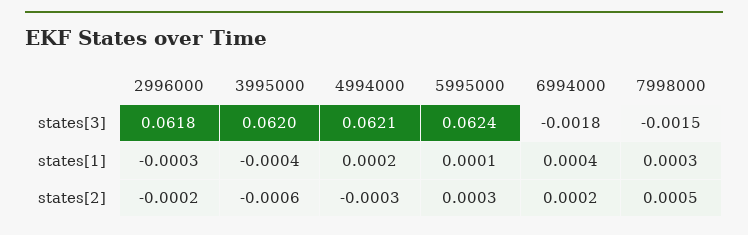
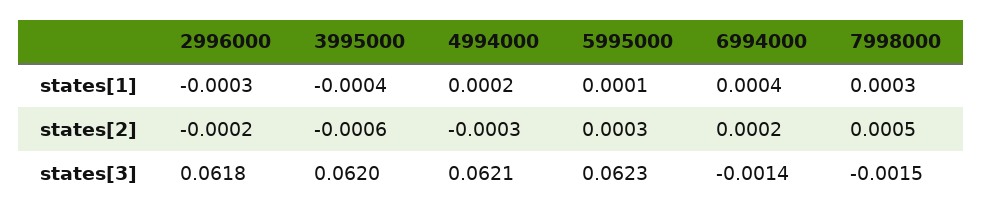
  {
    "2996000": {
      "states[3]": 0.0618,
      "states[1]": -0.0003,
      "states[2]": -0.0002
    },
    "3995000": {
      "states[3]": 0.062,
      "states[1]": -0.0004,
      "states[2]": -0.0006
    },
    "4994000": {
      "states[3]": 0.0621,
      "states[1]": 0.0002,
      "states[2]": -0.0003
    },
    "5995000": {
-     "states[3]": 0.0624,
+     "states[3]": 0.0623,
      "states[1]": 0.0001,
      "states[2]": 0.0003
    },
    "6994000": {
-     "states[3]": -0.0018,
+     "states[3]": -0.0014,
      "states[1]": 0.0004,
      "states[2]": 0.0002
    },
    "7998000": {
      "states[3]": -0.0015,
      "states[1]": 0.0003,
      "states[2]": 0.0005
    }
  }

